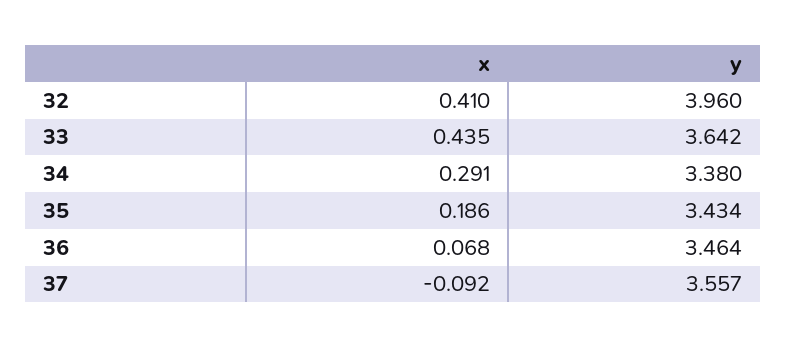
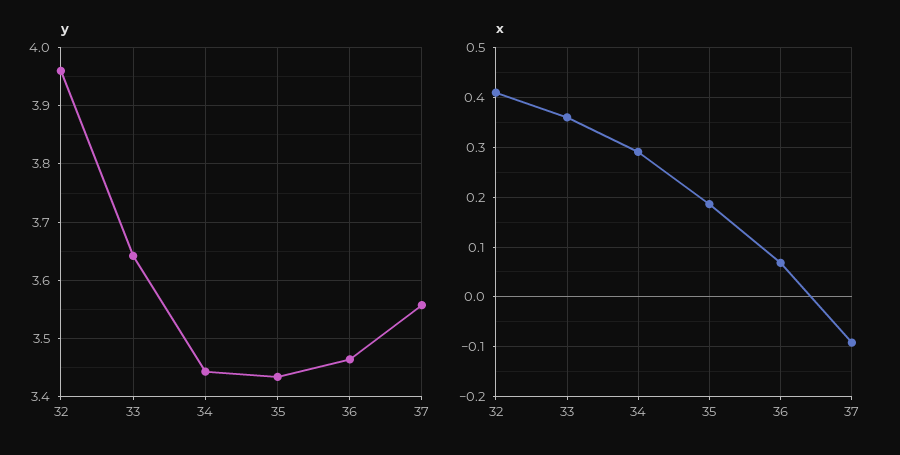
  {
    "x": {
      "32": 0.41,
-     "33": 0.435,
+     "33": 0.36,
      "34": 0.291,
      "35": 0.186,
      "36": 0.068,
      "37": -0.092
    },
    "y": {
      "32": 3.96,
      "33": 3.642,
-     "34": 3.38,
+     "34": 3.44,
      "35": 3.434,
      "36": 3.464,
      "37": 3.557
    }
  }

